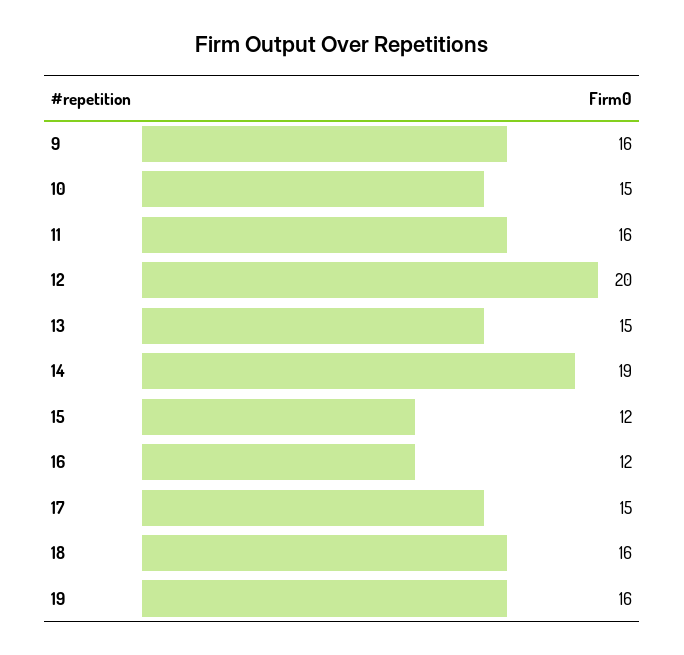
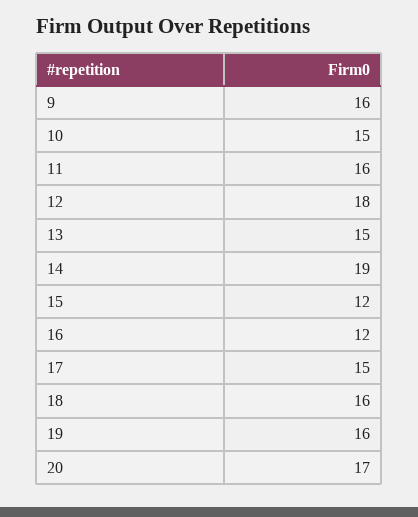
  {
    "9": 16,
    "10": 15,
    "11": 16,
-   "12": 20,
+   "12": 18,
    "13": 15,
    "14": 19,
    "15": 12,
    "16": 12,
    "17": 15,
    "18": 16,
-   "19": 16
+   "19": 16,
+   "20": 17
  }

